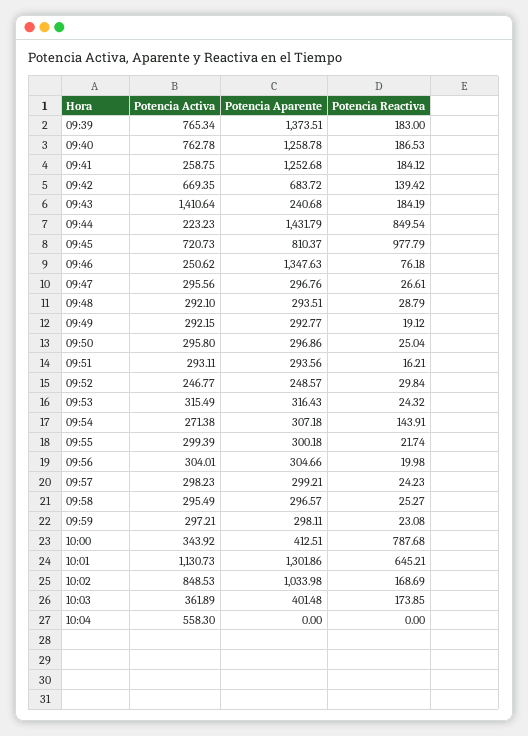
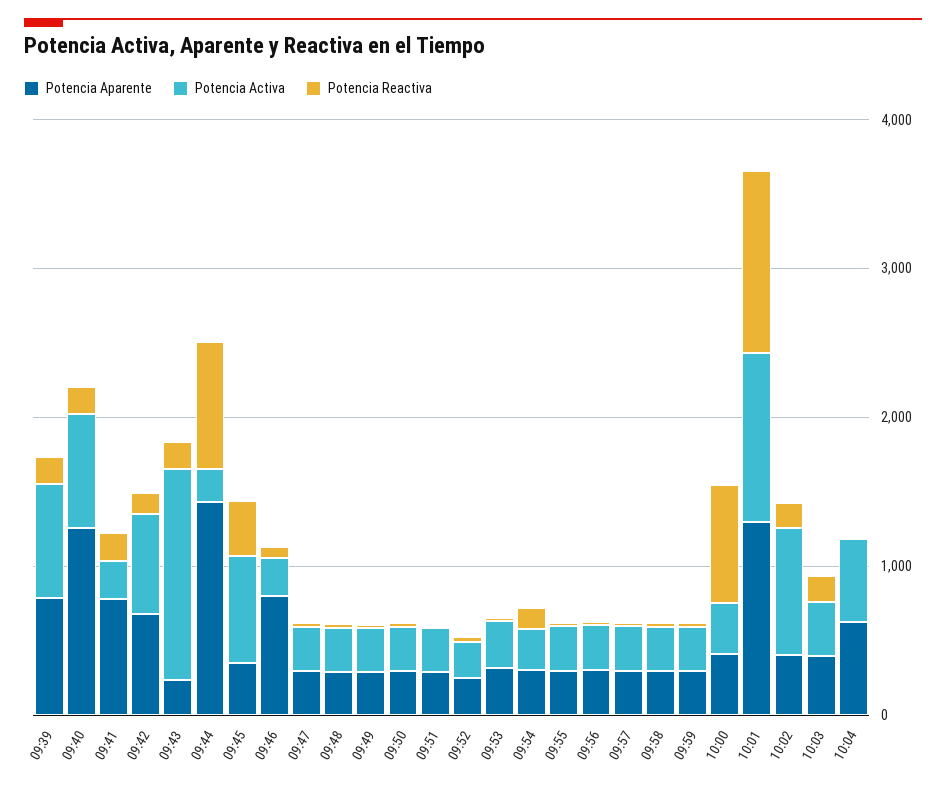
  {
    "Potencia Activa": {
      "09:39": 765.34,
      "09:40": 762.78,
      "09:41": 258.75,
      "09:42": 669.35,
      "09:43": 1410.64,
      "09:44": 223.23,
      "09:45": 720.73,
      "09:46": 250.62,
      "09:47": 295.56,
      "09:48": 292.1,
      "09:49": 292.15,
      "09:50": 295.8,
      "09:51": 293.11,
      "09:52": 246.77,
      "09:53": 315.49,
      "09:54": 271.38,
      "09:55": 299.39,
      "09:56": 304.01,
      "09:57": 298.23,
      "09:58": 295.49,
      "09:59": 297.21,
      "10:00": 343.92,
      "10:01": 1130.73,
      "10:02": 848.53,
      "10:03": 361.89,
      "10:04": 558.3
    },
    "Potencia Aparente": {
-     "09:39": 1373.51,
+     "09:39": 800,
      "09:40": 1258.78,
-     "09:41": 1252.68,
+     "09:41": 800,
      "09:42": 683.72,
      "09:43": 240.68,
      "09:44": 1431.79,
-     "09:45": 810.37,
+     "09:45": 400,
-     "09:46": 1347.63,
+     "09:46": 800,
      "09:47": 296.76,
      "09:48": 293.51,
      "09:49": 292.77,
      "09:50": 296.86,
      "09:51": 293.56,
      "09:52": 248.57,
      "09:53": 316.43,
      "09:54": 307.18,
      "09:55": 300.18,
      "09:56": 304.66,
      "09:57": 299.21,
      "09:58": 296.57,
      "09:59": 298.11,
      "10:00": 412.51,
      "10:01": 1301.86,
-     "10:02": 1033.98,
+     "10:02": 400,
      "10:03": 401.48,
-     "10:04": 0
+     "10:04": 600
    },
    "Potencia Reactiva": {
      "09:39": 183,
      "09:40": 186.53,
      "09:41": 184.12,
      "09:42": 139.42,
      "09:43": 184.19,
      "09:44": 849.54,
-     "09:45": 977.79,
+     "09:45": 400,
      "09:46": 76.18,
      "09:47": 26.61,
      "09:48": 28.79,
      "09:49": 19.12,
      "09:50": 25.04,
      "09:51": 16.21,
      "09:52": 29.84,
      "09:53": 24.32,
      "09:54": 143.91,
      "09:55": 21.74,
      "09:56": 19.98,
      "09:57": 24.23,
      "09:58": 25.27,
      "09:59": 23.08,
      "10:00": 787.68,
-     "10:01": 645.21,
+     "10:01": 1200,
      "10:02": 168.69,
      "10:03": 173.85,
      "10:04": 0
    }
  }

